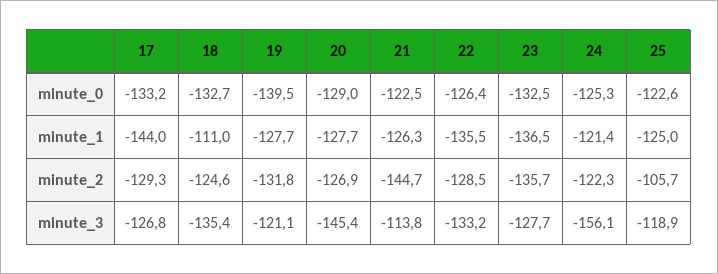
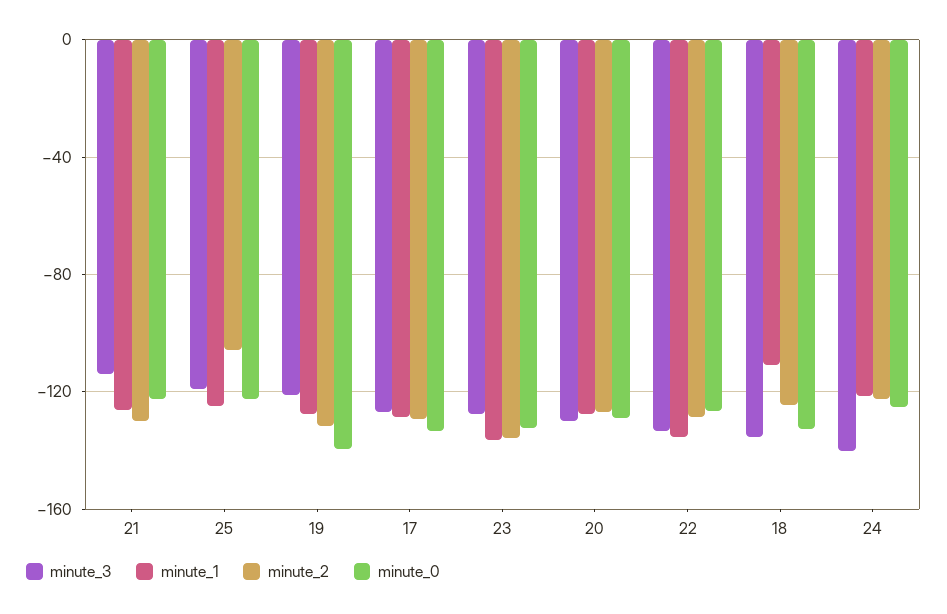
  {
    "minute_0": {
      "17": -133.2,
      "18": -132.7,
      "19": -139.5,
      "20": -129,
      "21": -122.5,
      "22": -126.4,
      "23": -132.5,
      "24": -125.3,
      "25": -122.6
    },
    "minute_1": {
-     "17": -144,
+     "17": -130,
      "18": -111,
      "19": -127.7,
      "20": -127.7,
      "21": -126.3,
      "22": -135.5,
      "23": -136.5,
      "24": -121.4,
      "25": -125
    },
    "minute_2": {
      "17": -129.3,
      "18": -124.6,
      "19": -131.8,
      "20": -126.9,
-     "21": -144.7,
+     "21": -130,
      "22": -128.5,
      "23": -135.7,
      "24": -122.3,
      "25": -105.7
    },
    "minute_3": {
      "17": -126.8,
      "18": -135.4,
      "19": -121.1,
-     "20": -145.4,
+     "20": -130,
      "21": -113.8,
      "22": -133.2,
      "23": -127.7,
-     "24": -156.1,
+     "24": -140,
      "25": -118.9
    }
  }

